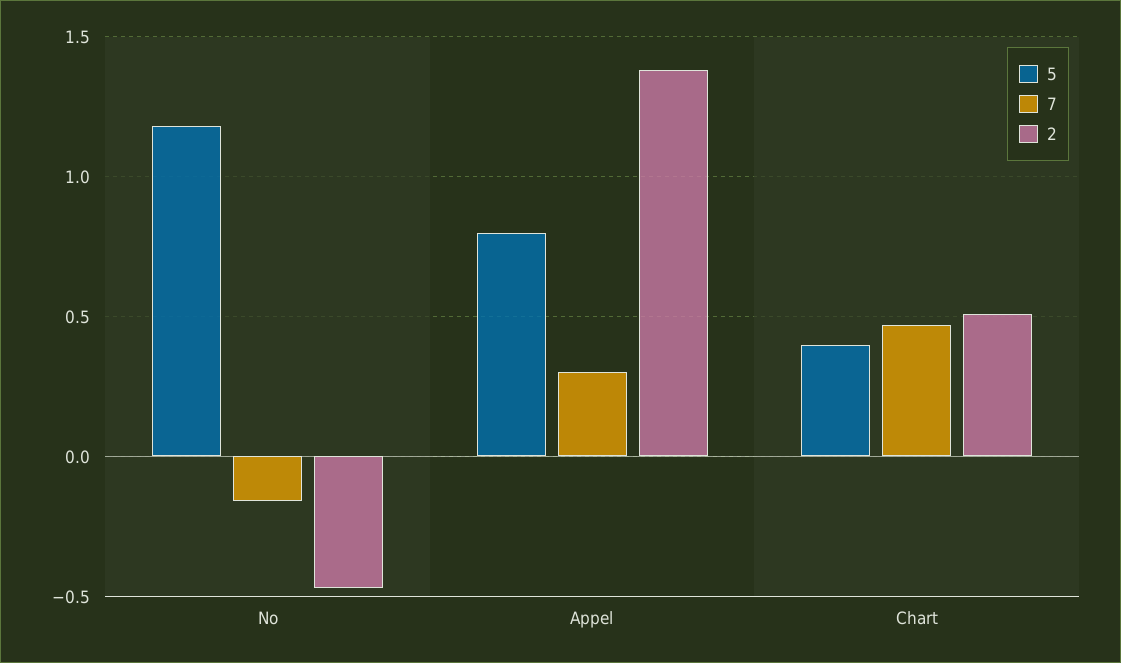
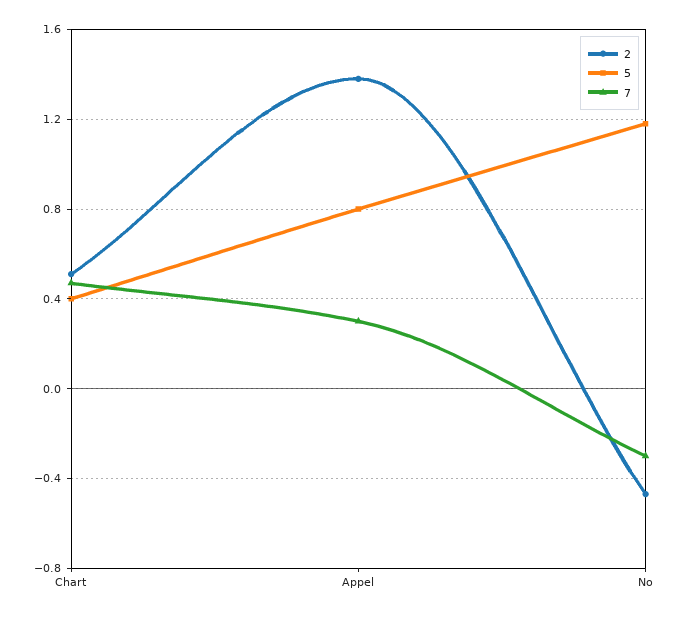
  {
    "5": {
      "No": 1.2,
      "Appel": 0.8,
      "Chart": 0.4
    },
    "7": {
-     "No": -0.15,
+     "No": -0.3,
      "Appel": 0.3,
      "Chart": 0.45
    },
    "2": {
      "No": -0.45,
      "Appel": 1.4,
      "Chart": 0.5
    }
  }

